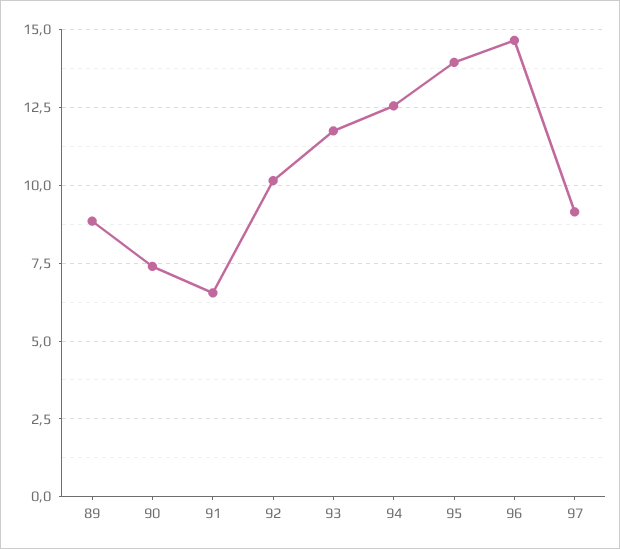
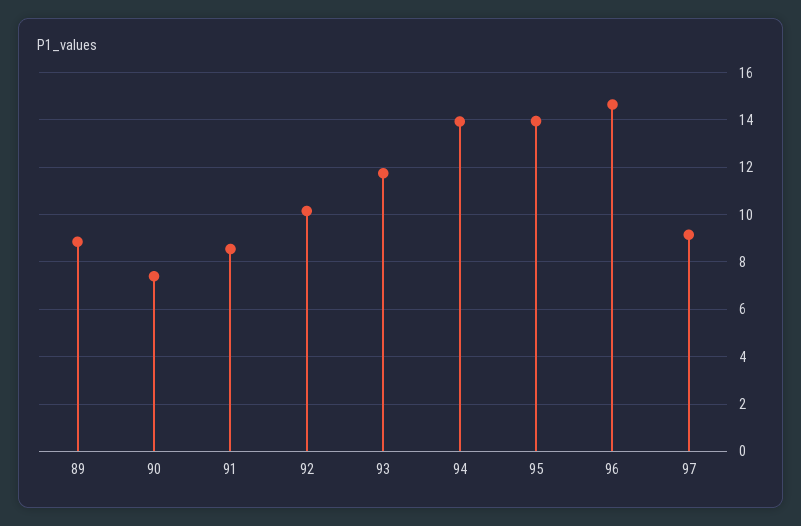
  {
    "89": 8.75,
    "90": 7.5,
-   "91": 6.5,
+   "91": 8.5,
    "92": 10.25,
    "93": 11.75,
-   "94": 12.5,
+   "94": 14,
    "95": 14,
    "96": 14.75,
    "97": 9.25
  }

